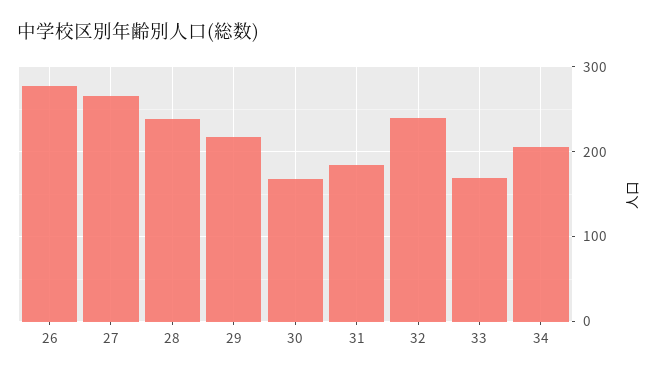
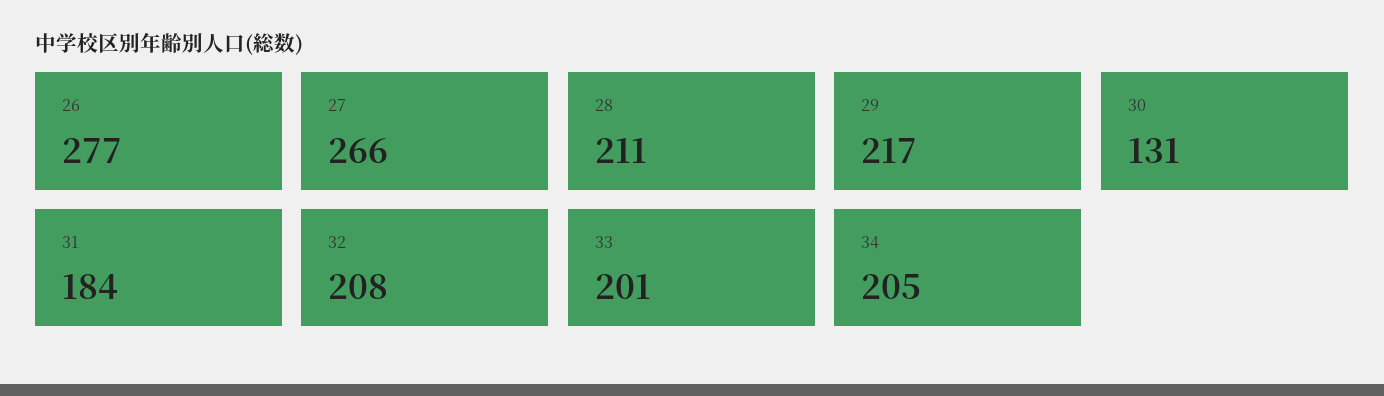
  {
    "26": 277,
    "27": 266,
-   "28": 240,
+   "28": 211,
    "29": 217,
-   "30": 170,
+   "30": 131,
    "31": 184,
-   "32": 240,
+   "32": 208,
-   "33": 170,
+   "33": 201,
    "34": 205
  }

